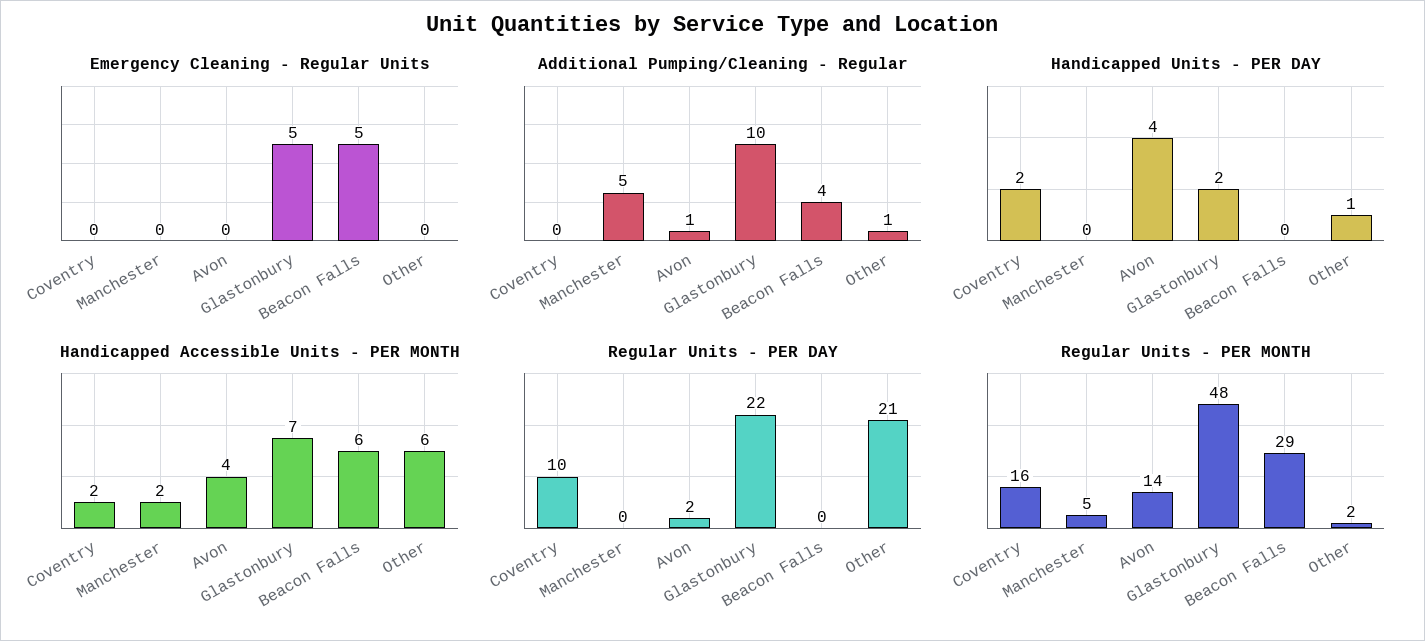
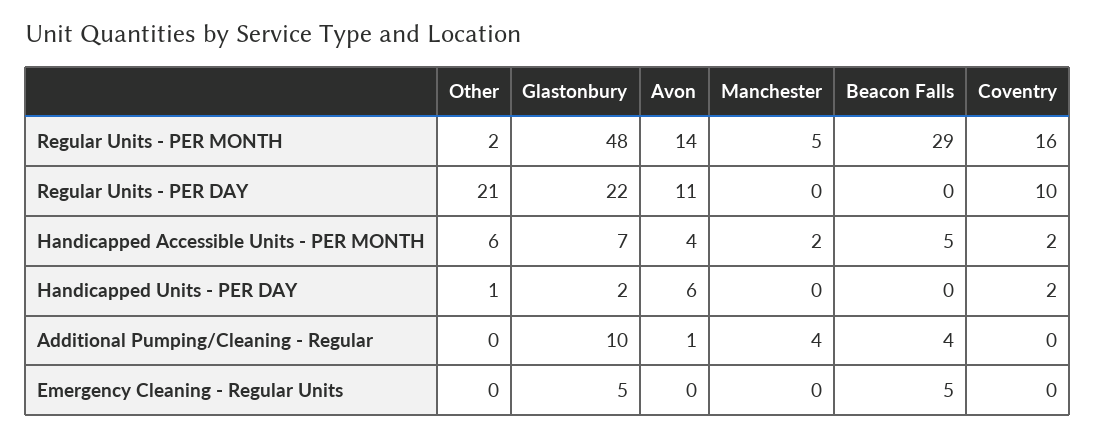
  {
    "Emergency Cleaning - Regular Units": {
      "Coventry": 0,
      "Manchester": 0,
      "Avon": 0,
      "Glastonbury": 5,
      "Beacon Falls": 5,
      "Other": 0
    },
    "Additional Pumping/Cleaning - Regular": {
      "Coventry": 0,
-     "Manchester": 5,
+     "Manchester": 4,
      "Avon": 1,
      "Glastonbury": 10,
      "Beacon Falls": 4,
-     "Other": 1
+     "Other": 0
    },
    "Handicapped Units - PER DAY": {
      "Coventry": 2,
      "Manchester": 0,
-     "Avon": 4,
+     "Avon": 6,
      "Glastonbury": 2,
      "Beacon Falls": 0,
      "Other": 1
    },
    "Handicapped Accessible Units - PER MONTH": {
      "Coventry": 2,
      "Manchester": 2,
      "Avon": 4,
      "Glastonbury": 7,
-     "Beacon Falls": 6,
+     "Beacon Falls": 5,
      "Other": 6
    },
    "Regular Units - PER DAY": {
      "Coventry": 10,
      "Manchester": 0,
-     "Avon": 2,
+     "Avon": 11,
      "Glastonbury": 22,
      "Beacon Falls": 0,
      "Other": 21
    },
    "Regular Units - PER MONTH": {
      "Coventry": 16,
      "Manchester": 5,
      "Avon": 14,
      "Glastonbury": 48,
      "Beacon Falls": 29,
      "Other": 2
    }
  }

